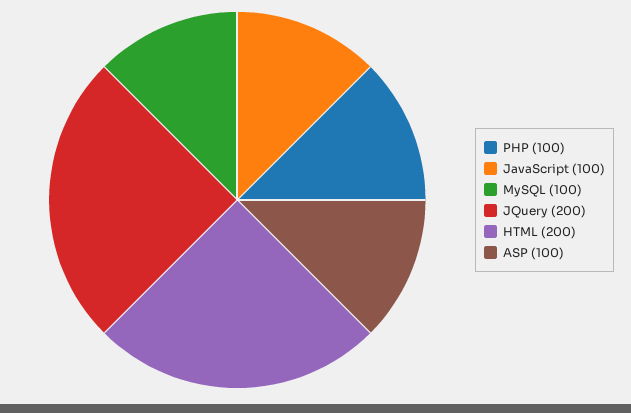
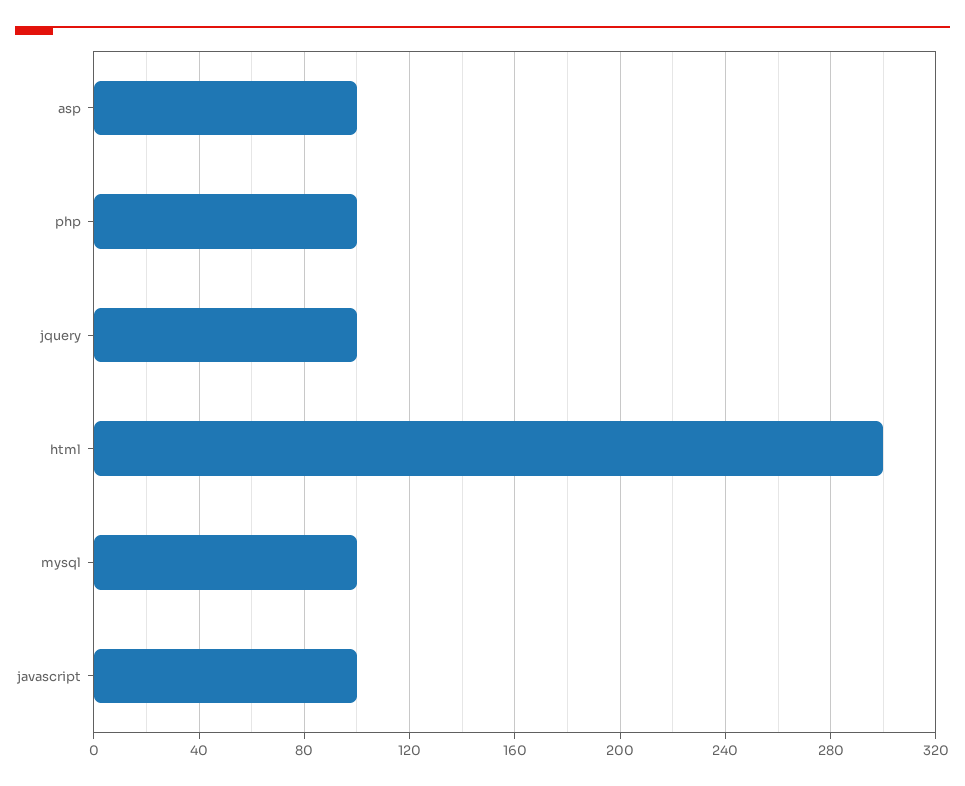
  {
    "PHP": 100,
    "JavaScript": 100,
    "MySQL": 100,
-   "JQuery": 200,
+   "JQuery": 100,
-   "HTML": 200,
+   "HTML": 300,
    "ASP": 100
  }

